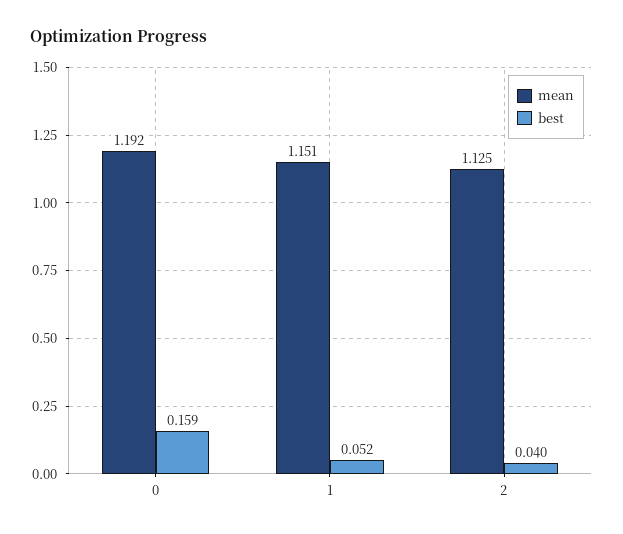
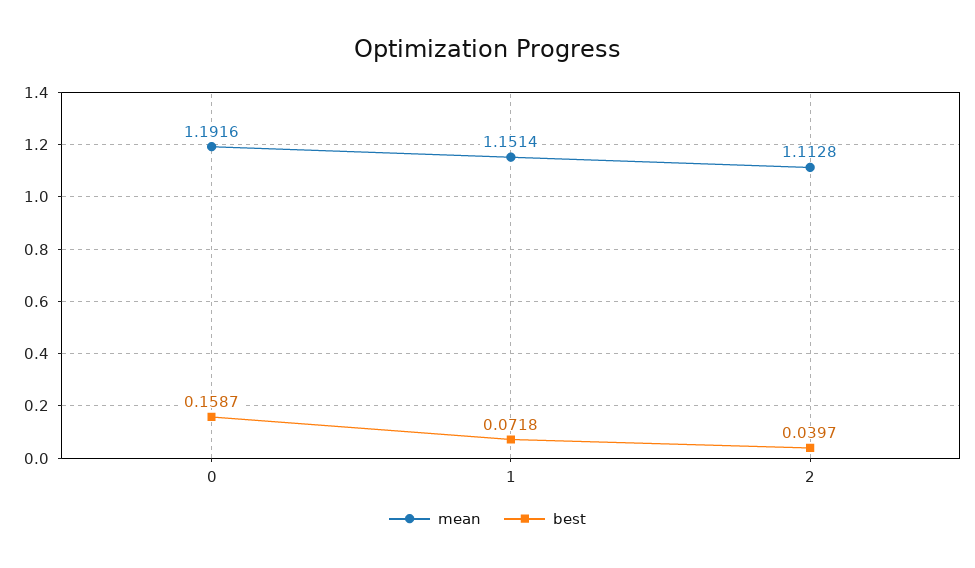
  {
    "mean": {
      "0": 1.1916,
      "1": 1.1514,
-     "2": 1.125
+     "2": 1.1128
    },
    "best": {
      "0": 0.1587,
-     "1": 0.052,
+     "1": 0.0718,
      "2": 0.0397
    }
  }

